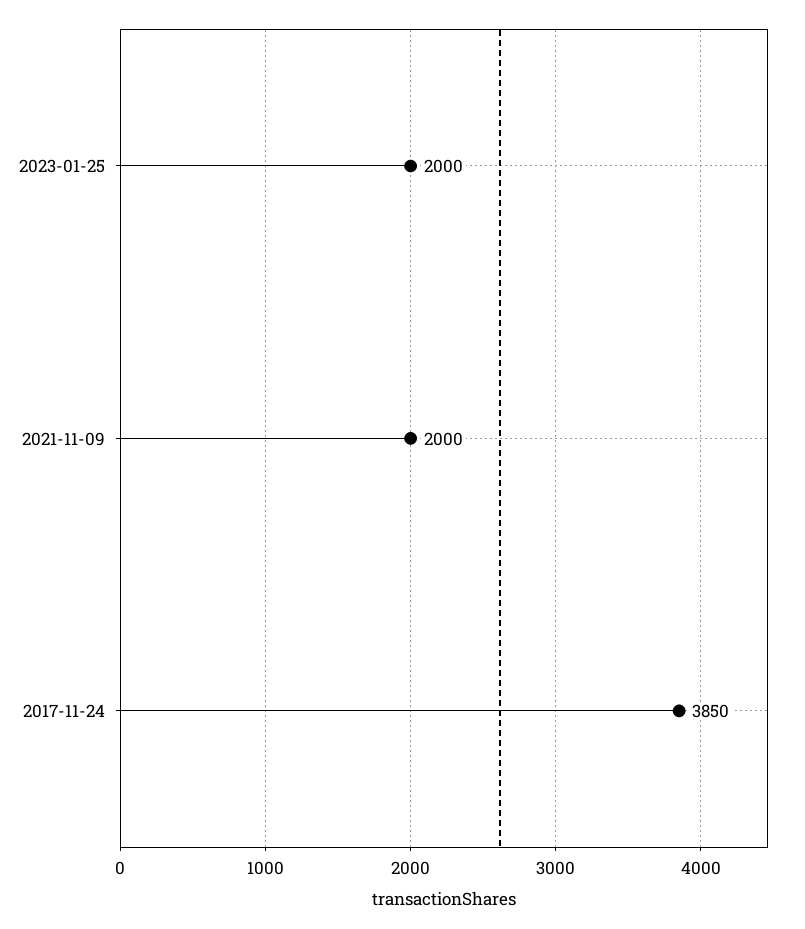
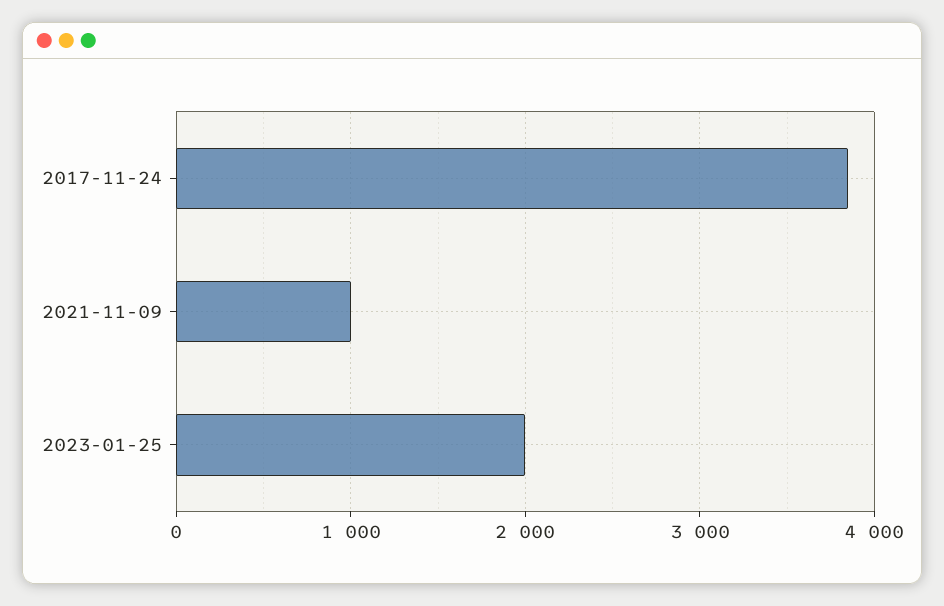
  {
    "2023-01-25": 2000,
-   "2021-11-09": 2000,
+   "2021-11-09": 1000,
    "2017-11-24": 3850
  }

